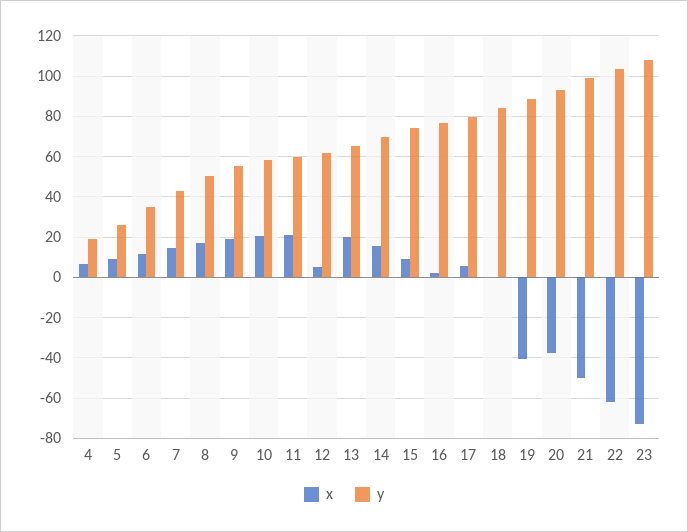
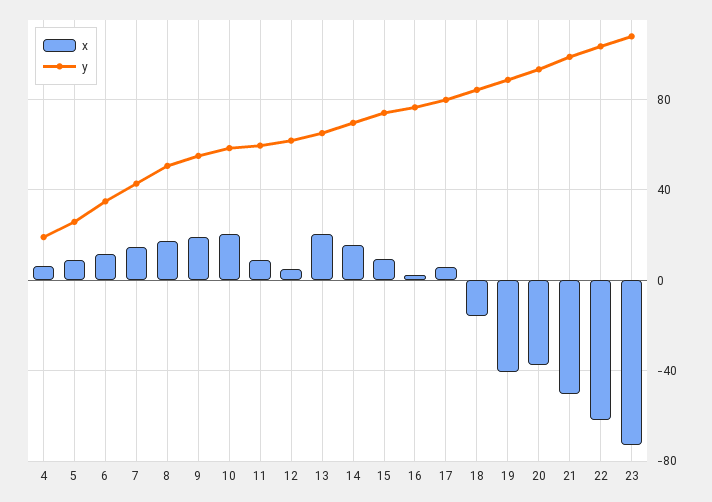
  {
    "x": {
      "4": 5,
      "5": 10,
      "6": 10,
      "7": 15,
      "8": 15,
      "9": 20,
      "10": 20,
-     "11": 20,
+     "11": 10,
      "12": 5,
      "13": 20,
      "14": 15,
      "15": 10,
      "16": 0,
      "17": 5,
-     "18": 0,
+     "18": -15,
      "19": -40,
      "20": -40,
      "21": -50,
      "22": -60,
      "23": -75
    },
    "y": {
      "4": 20,
      "5": 25,
      "6": 35,
      "7": 45,
      "8": 50,
      "9": 55,
      "10": 60,
      "11": 60,
      "12": 60,
      "13": 65,
      "14": 70,
      "15": 75,
      "16": 75,
      "17": 80,
      "18": 85,
      "19": 90,
      "20": 95,
      "21": 100,
      "22": 105,
      "23": 110
    }
  }

